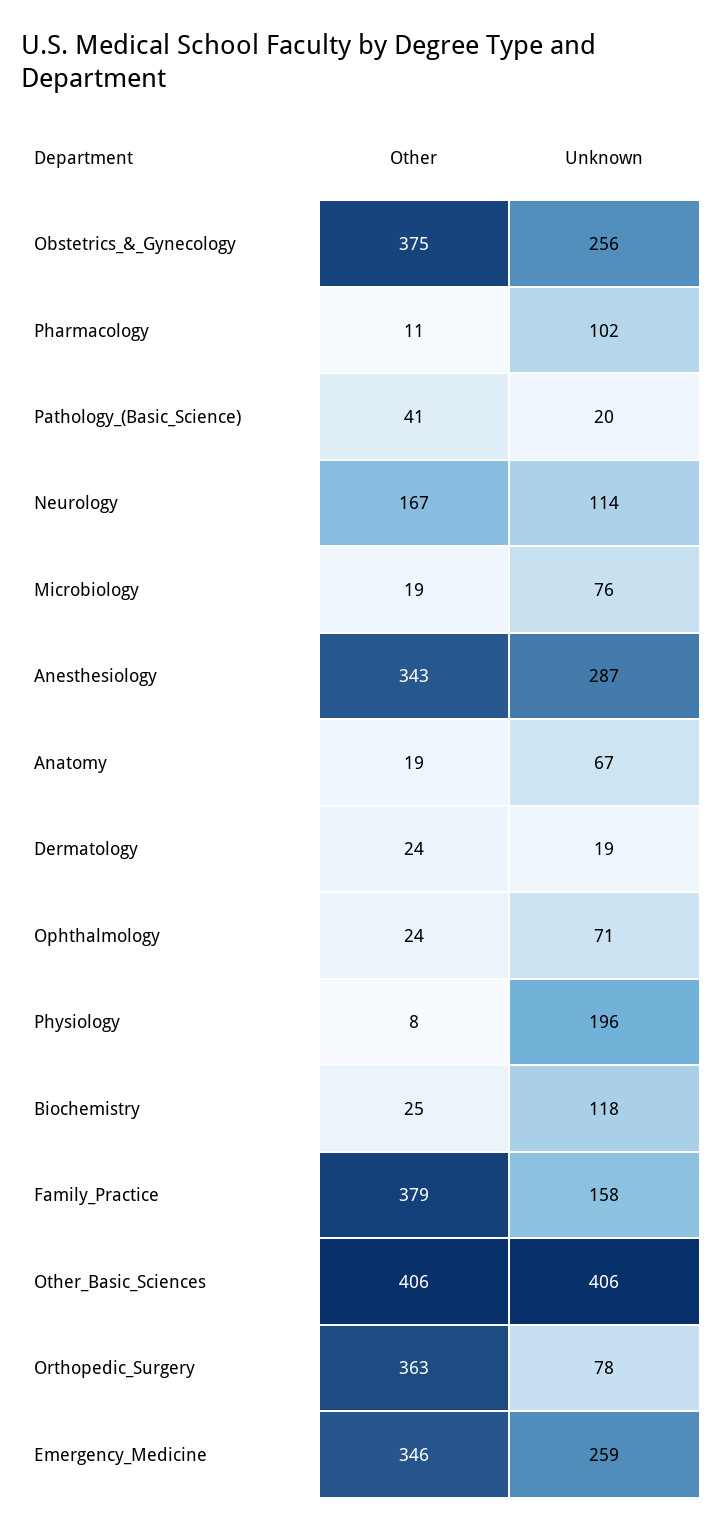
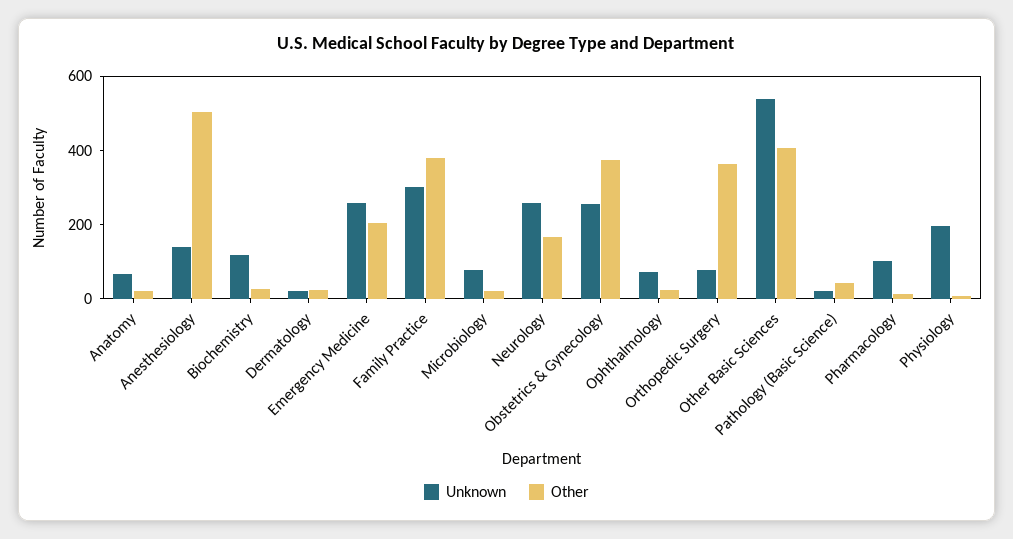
  {
    "Other": {
      "Obstetrics_&_Gynecology": 375,
      "Pharmacology": 11,
      "Pathology_(Basic_Science)": 41,
      "Neurology": 167,
      "Microbiology": 19,
-     "Anesthesiology": 343,
+     "Anesthesiology": 500,
      "Anatomy": 19,
      "Dermatology": 24,
      "Ophthalmology": 24,
      "Physiology": 8,
      "Biochemistry": 25,
      "Family_Practice": 379,
      "Other_Basic_Sciences": 406,
      "Orthopedic_Surgery": 363,
-     "Emergency_Medicine": 346
+     "Emergency_Medicine": 200
    },
    "Unknown": {
      "Obstetrics_&_Gynecology": 256,
      "Pharmacology": 102,
      "Pathology_(Basic_Science)": 20,
-     "Neurology": 114,
+     "Neurology": 250,
      "Microbiology": 76,
-     "Anesthesiology": 287,
+     "Anesthesiology": 150,
      "Anatomy": 67,
      "Dermatology": 19,
      "Ophthalmology": 71,
      "Physiology": 196,
      "Biochemistry": 118,
-     "Family_Practice": 158,
+     "Family_Practice": 300,
-     "Other_Basic_Sciences": 406,
+     "Other_Basic_Sciences": 550,
      "Orthopedic_Surgery": 78,
      "Emergency_Medicine": 259
    }
  }

